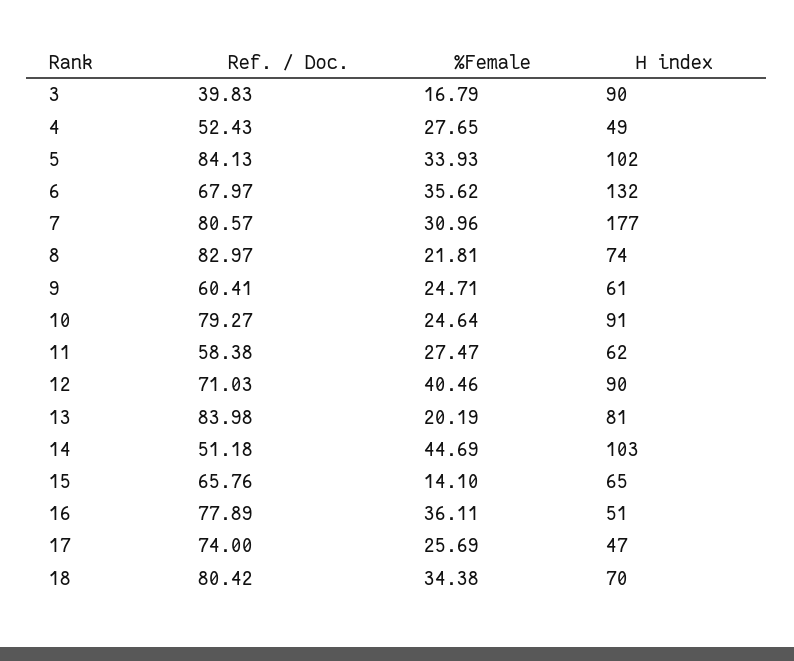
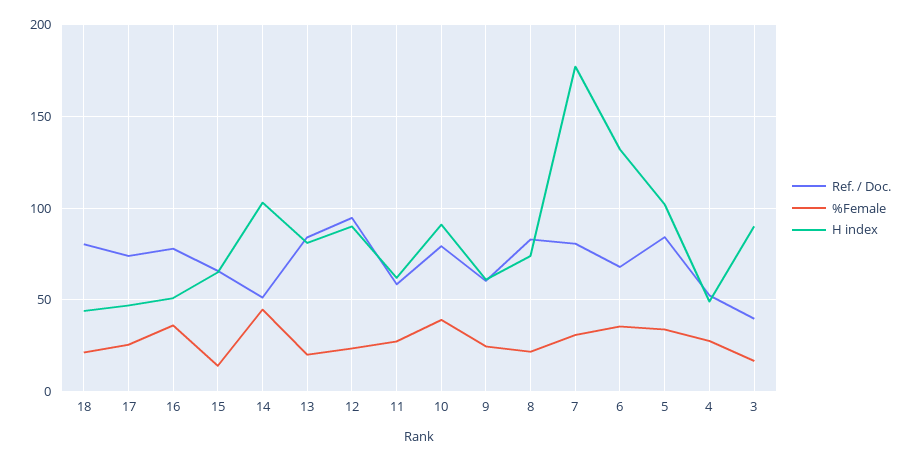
  {
    "Ref. / Doc.": {
      "3": 39.83,
      "4": 52.43,
      "5": 84.13,
      "6": 67.97,
      "7": 80.57,
      "8": 82.97,
      "9": 60.41,
      "10": 79.27,
      "11": 58.38,
-     "12": 71.03,
+     "12": 95,
      "13": 83.98,
      "14": 51.18,
      "15": 65.76,
      "16": 77.89,
      "17": 74,
      "18": 80.42
    },
    "%Female": {
      "3": 16.79,
      "4": 27.65,
      "5": 33.93,
      "6": 35.62,
      "7": 30.96,
      "8": 21.81,
      "9": 24.71,
-     "10": 24.64,
+     "10": 40,
      "11": 27.47,
-     "12": 40.46,
+     "12": 25,
      "13": 20.19,
      "14": 44.69,
      "15": 14.1,
      "16": 36.11,
      "17": 25.69,
-     "18": 34.38
+     "18": 20
    },
    "H index": {
      "3": 90,
      "4": 49,
      "5": 102,
      "6": 132,
      "7": 177,
      "8": 74,
      "9": 61,
      "10": 91,
      "11": 62,
      "12": 90,
      "13": 81,
      "14": 103,
      "15": 65,
      "16": 51,
      "17": 47,
-     "18": 70
+     "18": 45
    }
  }

